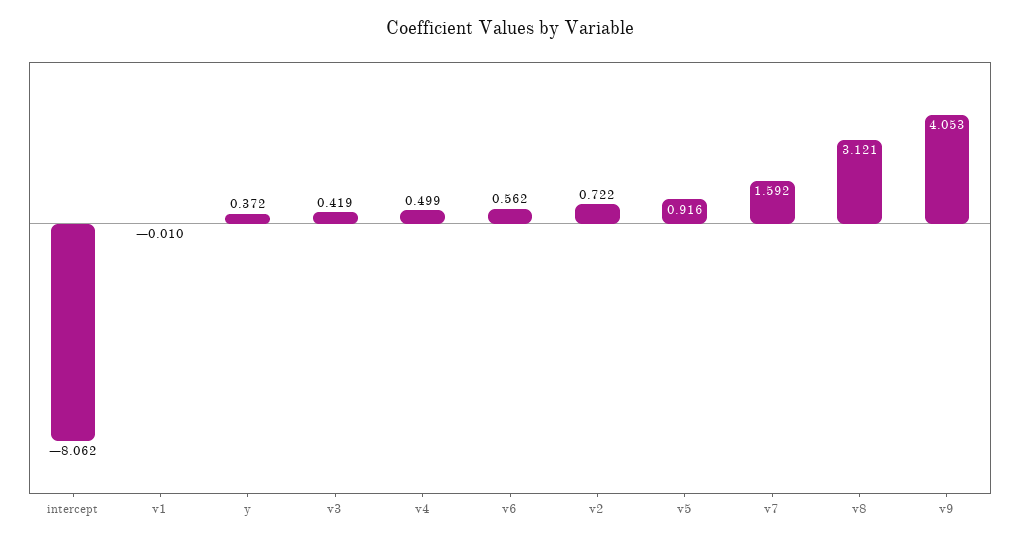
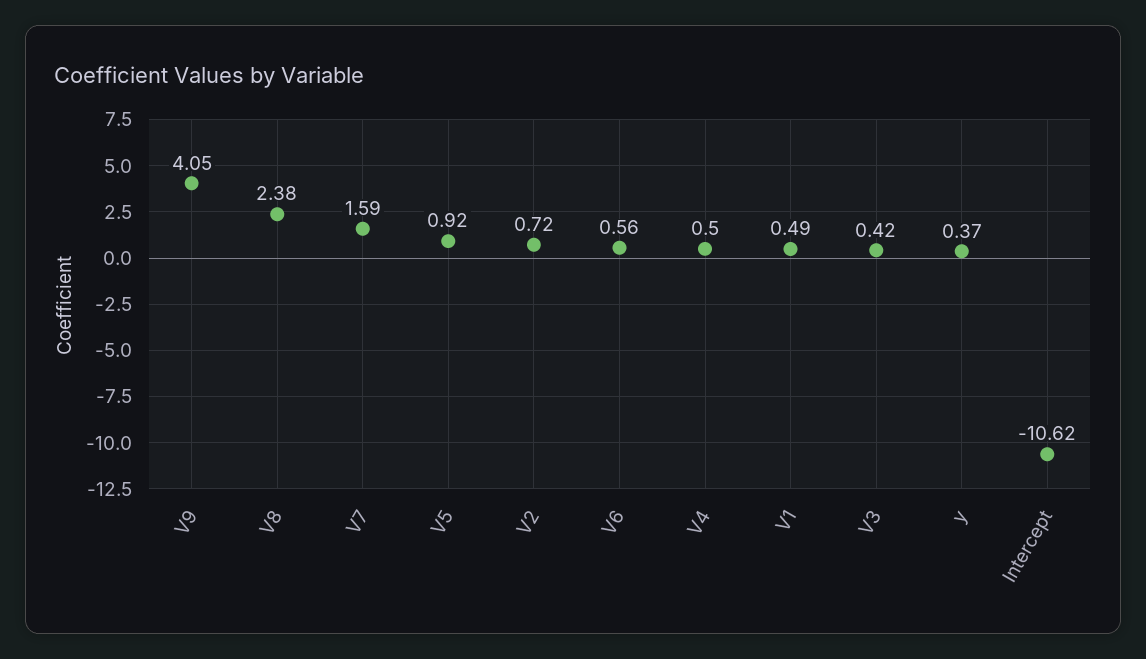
  {
-   "intercept": -8.062,
+   "intercept": -10.62,
-   "v1": -0.01,
+   "v1": 0.49,
    "y": 0.372,
    "v3": 0.419,
    "v4": 0.499,
    "v6": 0.562,
    "v2": 0.722,
    "v5": 0.916,
    "v7": 1.592,
-   "v8": 3.121,
+   "v8": 2.38,
    "v9": 4.053
  }

